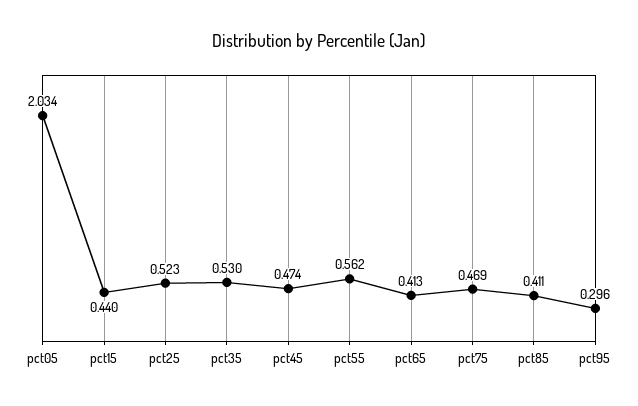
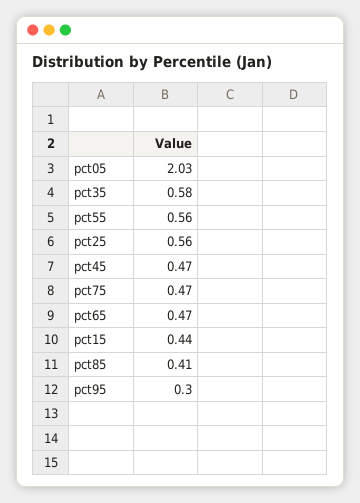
  {
    "pct05": 2.034,
    "pct15": 0.44,
-   "pct25": 0.523,
+   "pct25": 0.56,
-   "pct35": 0.53,
+   "pct35": 0.58,
    "pct45": 0.474,
    "pct55": 0.562,
-   "pct65": 0.413,
+   "pct65": 0.47,
    "pct75": 0.469,
    "pct85": 0.411,
    "pct95": 0.296
  }

